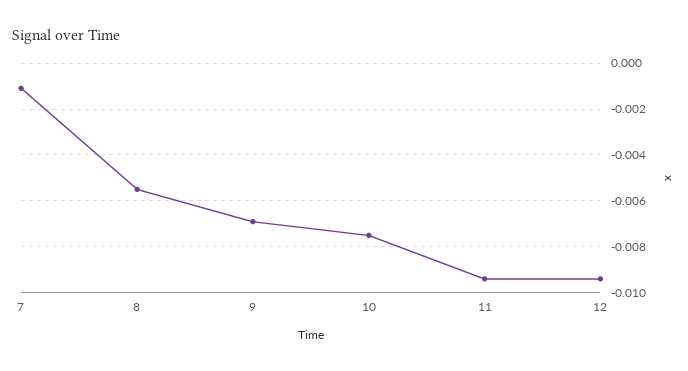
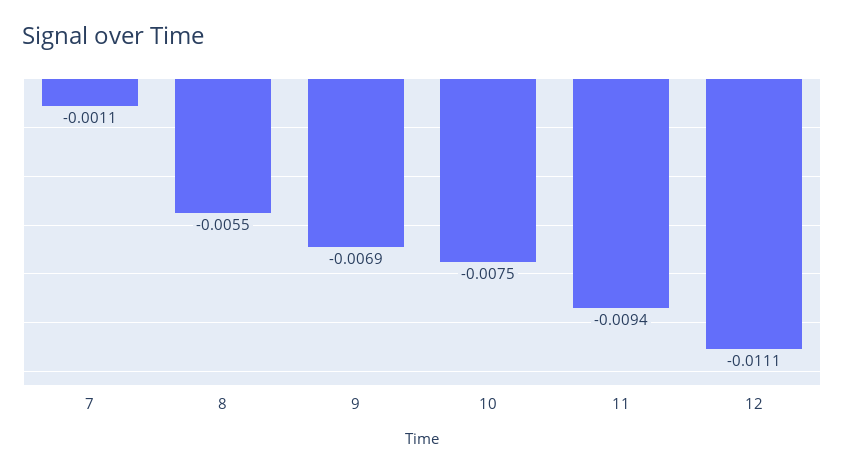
  {
    "7": -0.0011,
    "8": -0.0055,
    "9": -0.0069,
    "10": -0.0075,
    "11": -0.0094,
-   "12": -0.0095
+   "12": -0.0111
  }

